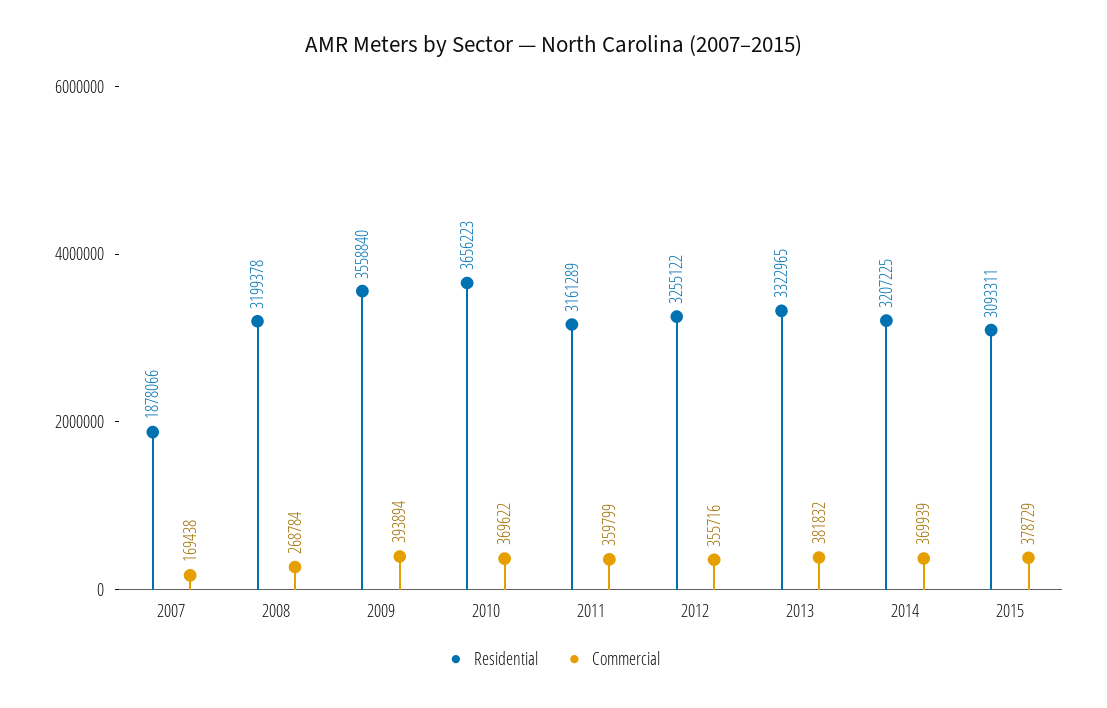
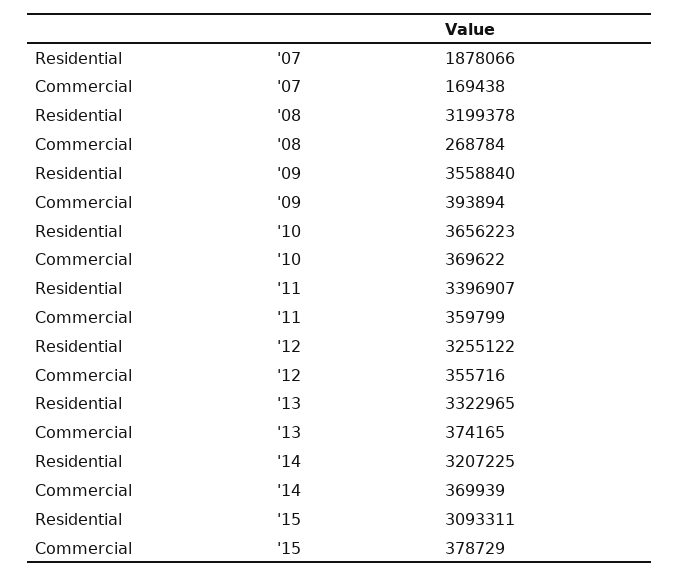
  {
    "Residential": {
      "2007": 1878066,
      "2008": 3199378,
      "2009": 3558840,
      "2010": 3656223,
-     "2011": 3161289,
+     "2011": 3396907,
      "2012": 3255122,
      "2013": 3322965,
      "2014": 3207225,
      "2015": 3093311
    },
    "Commercial": {
      "2007": 169438,
      "2008": 268784,
      "2009": 393894,
      "2010": 369622,
      "2011": 359799,
      "2012": 355716,
-     "2013": 381832,
+     "2013": 374165,
      "2014": 369939,
      "2015": 378729
    }
  }

